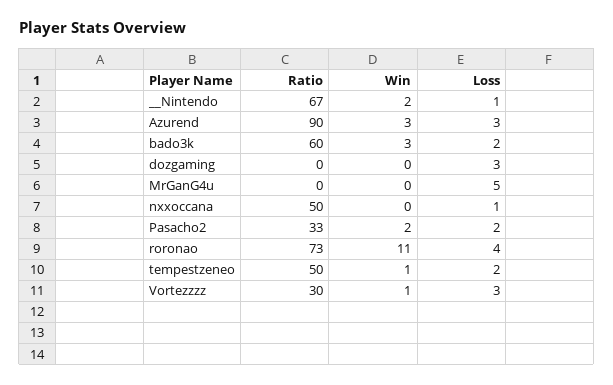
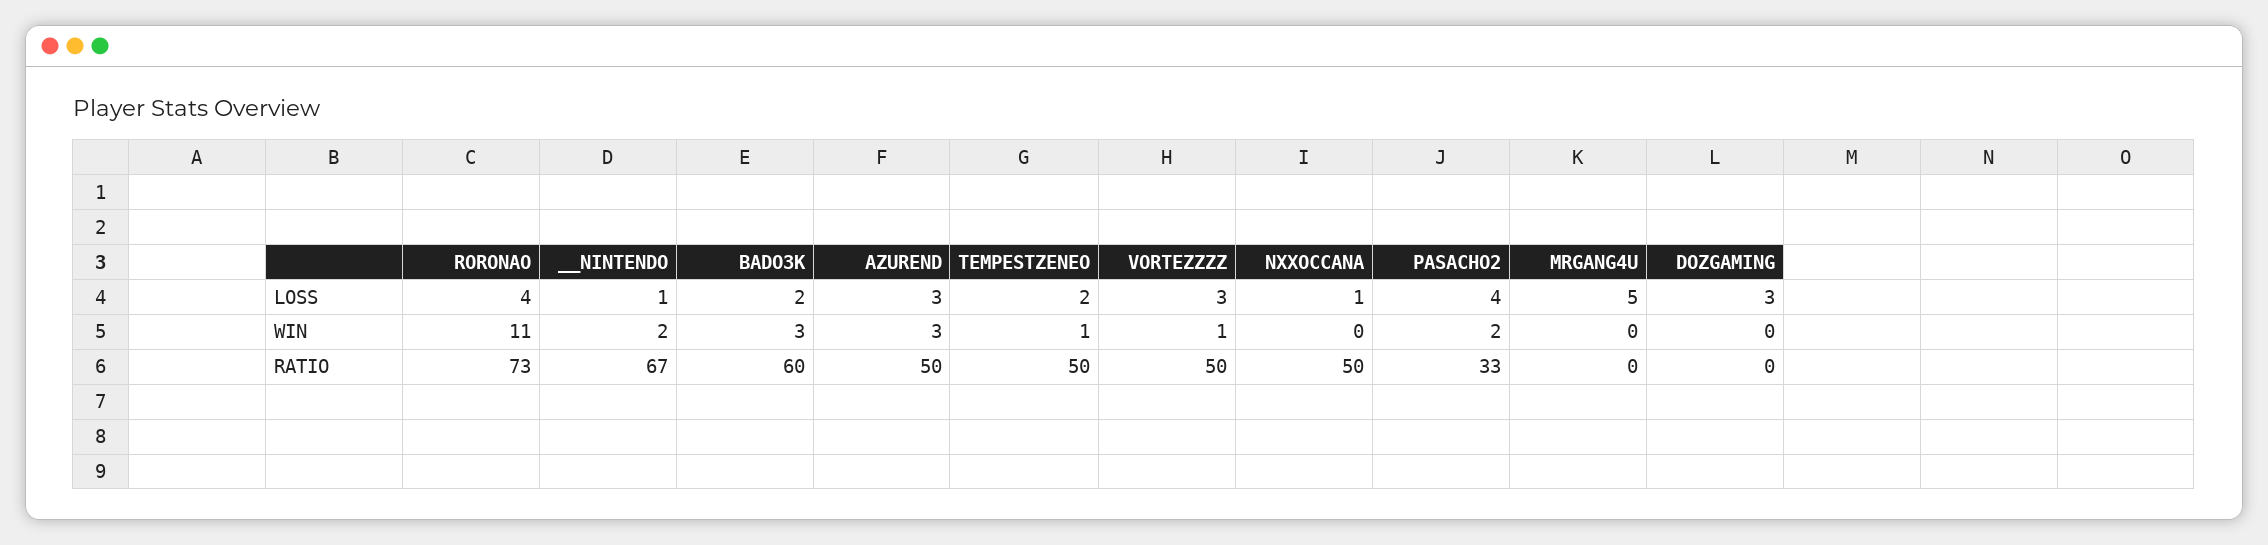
  {
    "Ratio": {
      "__Nintendo": 67,
-     "Azurend": 90,
+     "Azurend": 50,
      "bado3k": 60,
      "dozgaming": 0,
      "MrGanG4u": 0,
      "nxxoccana": 50,
      "Pasacho2": 33,
      "roronao": 73,
      "tempestzeneo": 50,
-     "Vortezzzz": 30
+     "Vortezzzz": 50
    },
    "Win": {
      "__Nintendo": 2,
      "Azurend": 3,
      "bado3k": 3,
      "dozgaming": 0,
      "MrGanG4u": 0,
      "nxxoccana": 0,
      "Pasacho2": 2,
      "roronao": 11,
      "tempestzeneo": 1,
      "Vortezzzz": 1
    },
    "Loss": {
      "__Nintendo": 1,
      "Azurend": 3,
      "bado3k": 2,
      "dozgaming": 3,
      "MrGanG4u": 5,
      "nxxoccana": 1,
-     "Pasacho2": 2,
+     "Pasacho2": 4,
      "roronao": 4,
      "tempestzeneo": 2,
      "Vortezzzz": 3
    }
  }

